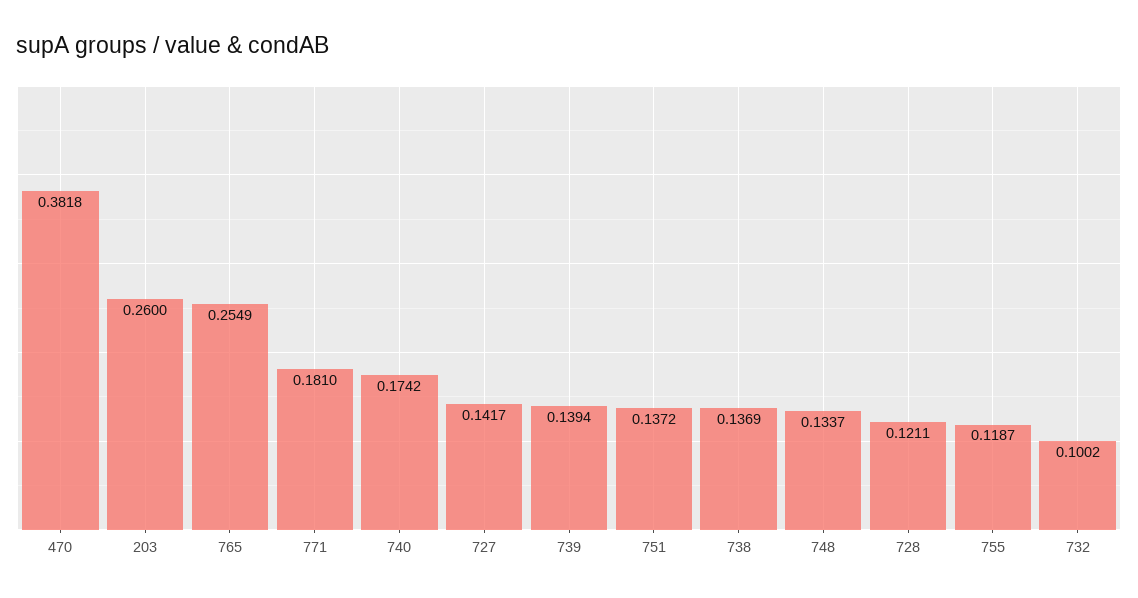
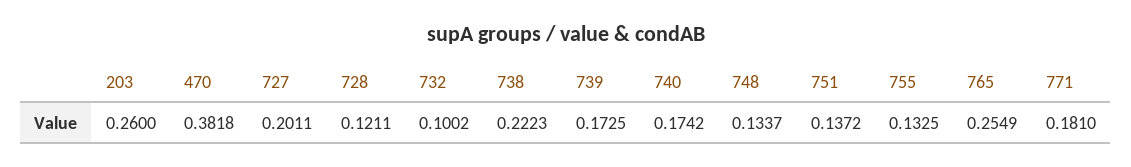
  {
    "470": 0.3818,
    "203": 0.26,
    "765": 0.2549,
    "771": 0.181,
    "740": 0.1742,
-   "727": 0.1417,
+   "727": 0.2011,
-   "739": 0.1394,
+   "739": 0.1725,
    "751": 0.1372,
-   "738": 0.1369,
+   "738": 0.2223,
    "748": 0.1337,
    "728": 0.1211,
-   "755": 0.1187,
+   "755": 0.1325,
    "732": 0.1002
  }

